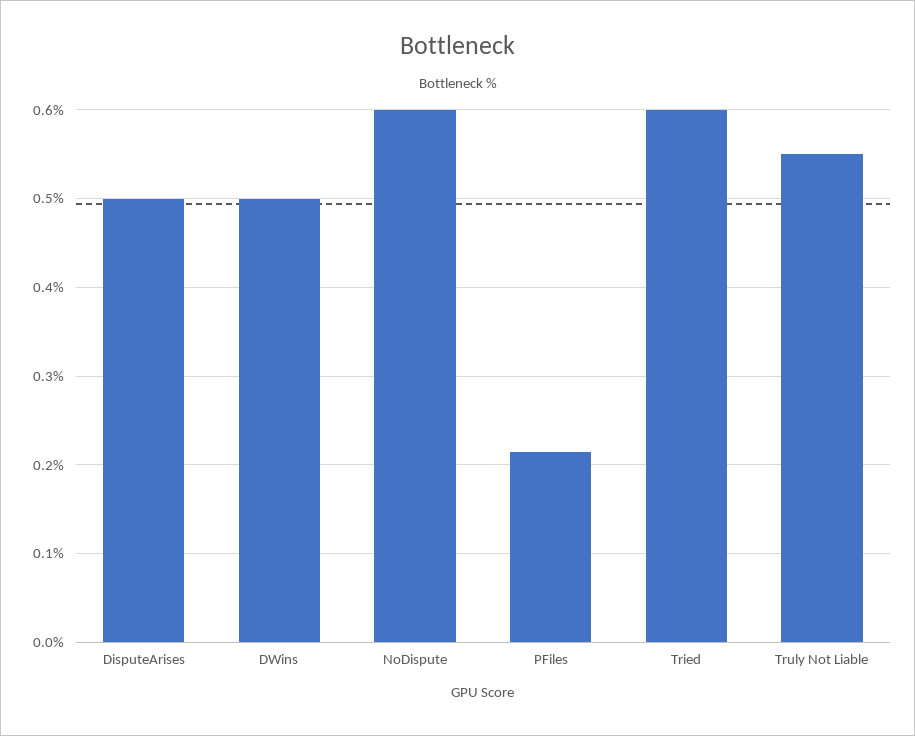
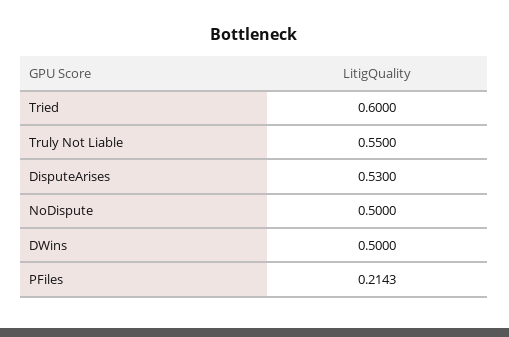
  {
-   "DisputeArises": 0.5,
+   "DisputeArises": 0.53,
    "DWins": 0.5,
-   "NoDispute": 0.6,
+   "NoDispute": 0.5,
    "PFiles": 0.2143,
    "Tried": 0.6,
    "Truly Not Liable": 0.55
  }

